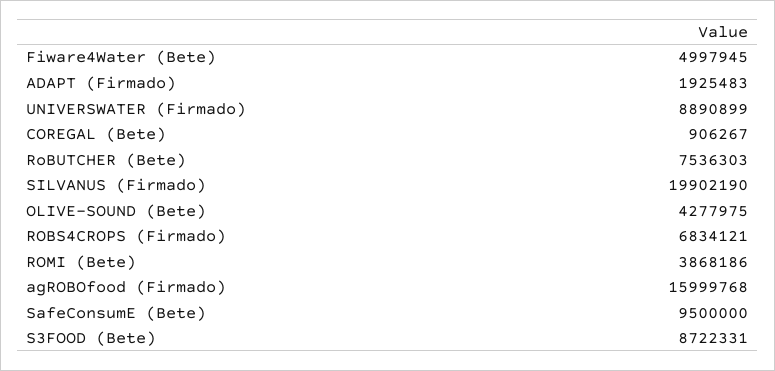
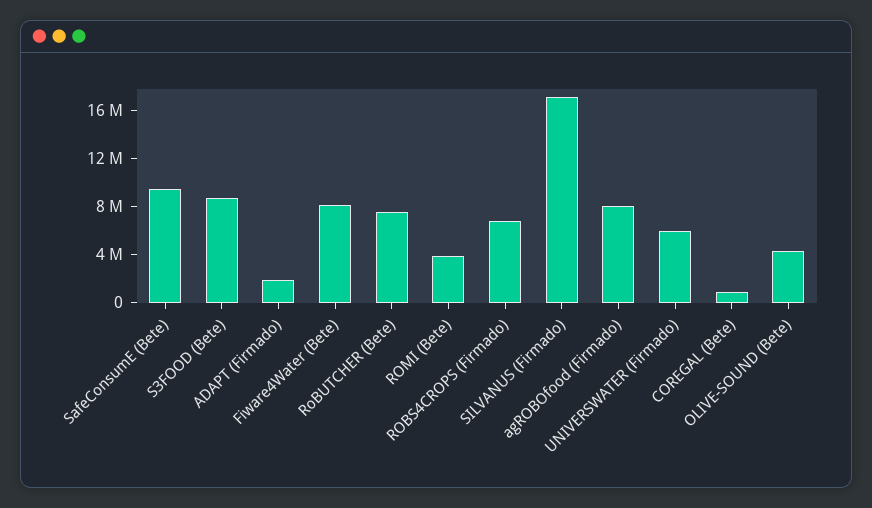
  {
-   "Fiware4Water (Bete)": 4997945,
+   "Fiware4Water (Bete)": 8000000,
    "ADAPT (Firmado)": 1925483,
-   "UNIVERSWATER (Firmado)": 8890899,
+   "UNIVERSWATER (Firmado)": 6000000,
    "COREGAL (Bete)": 906267,
    "RoBUTCHER (Bete)": 7536303,
-   "SILVANUS (Firmado)": 19902190,
+   "SILVANUS (Firmado)": 17000000,
    "OLIVE-SOUND (Bete)": 4277975,
    "ROBS4CROPS (Firmado)": 6834121,
    "ROMI (Bete)": 3868186,
-   "agROBOfood (Firmado)": 15999768,
+   "agROBOfood (Firmado)": 8000000,
    "SafeConsumE (Bete)": 9500000,
    "S3FOOD (Bete)": 8722331
  }

